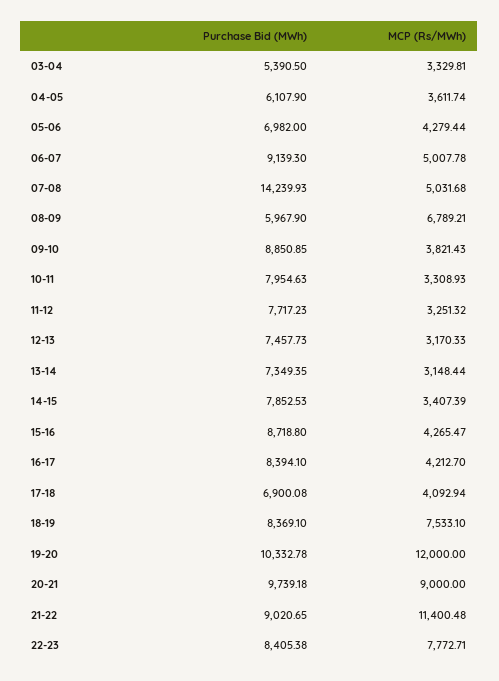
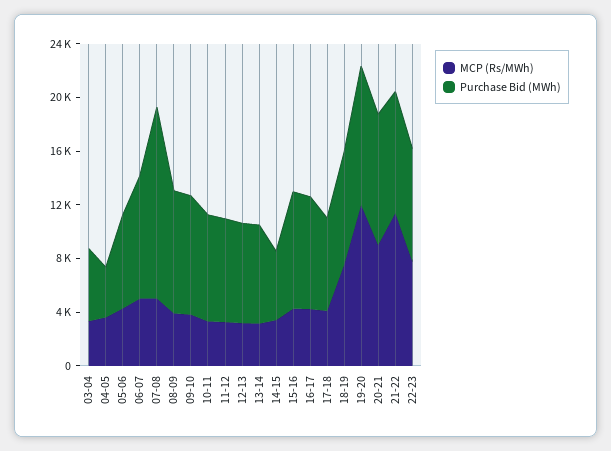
  {
    "Purchase Bid (MWh)": {
      "03-04": 5390.5,
-     "04-05": 6107.9,
+     "04-05": 4000,
      "05-06": 6982,
      "06-07": 9139.3,
      "07-08": 14239.93,
-     "08-09": 5967.9,
+     "08-09": 9000,
      "09-10": 8850.85,
      "10-11": 7954.63,
      "11-12": 7717.23,
      "12-13": 7457.73,
      "13-14": 7349.35,
-     "14-15": 7852.53,
+     "14-15": 5000,
      "15-16": 8718.8,
      "16-17": 8394.1,
      "17-18": 6900.08,
      "18-19": 8369.1,
      "19-20": 10332.78,
      "20-21": 9739.18,
      "21-22": 9020.65,
      "22-23": 8405.38
    },
    "MCP (Rs/MWh)": {
      "03-04": 3329.81,
      "04-05": 3611.74,
      "05-06": 4279.44,
      "06-07": 5007.78,
      "07-08": 5031.68,
-     "08-09": 6789.21,
+     "08-09": 4000,
      "09-10": 3821.43,
      "10-11": 3308.93,
      "11-12": 3251.32,
      "12-13": 3170.33,
      "13-14": 3148.44,
      "14-15": 3407.39,
      "15-16": 4265.47,
      "16-17": 4212.7,
      "17-18": 4092.94,
      "18-19": 7533.1,
      "19-20": 12000,
      "20-21": 9000,
      "21-22": 11400.48,
      "22-23": 7772.71
    }
  }

